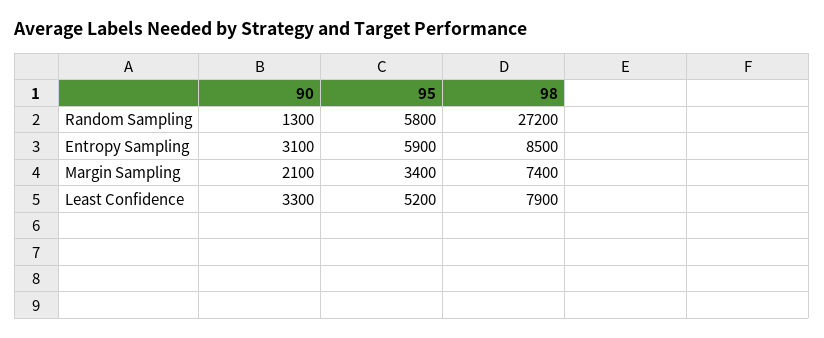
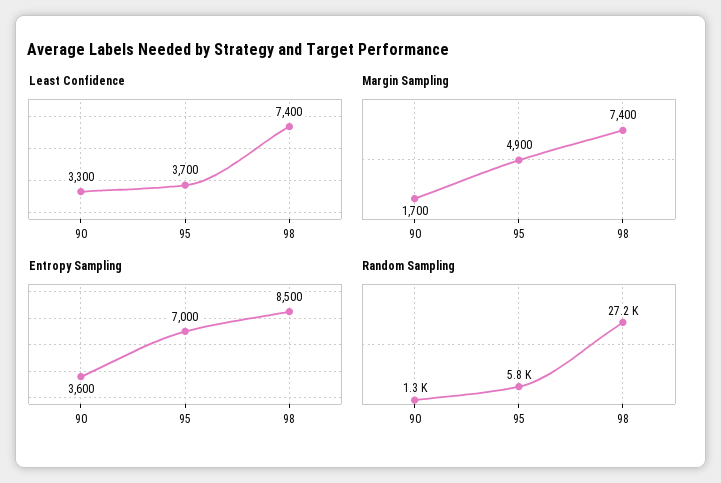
  {
    "Random Sampling": {
      "90": 1300,
      "95": 5800,
      "98": 27200
    },
    "Entropy Sampling": {
-     "90": 3100,
+     "90": 3600,
-     "95": 5900,
+     "95": 7000,
      "98": 8500
    },
    "Margin Sampling": {
-     "90": 2100,
+     "90": 1700,
-     "95": 3400,
+     "95": 4900,
      "98": 7400
    },
    "Least Confidence": {
      "90": 3300,
-     "95": 5200,
+     "95": 3700,
-     "98": 7900
+     "98": 7400
    }
  }

